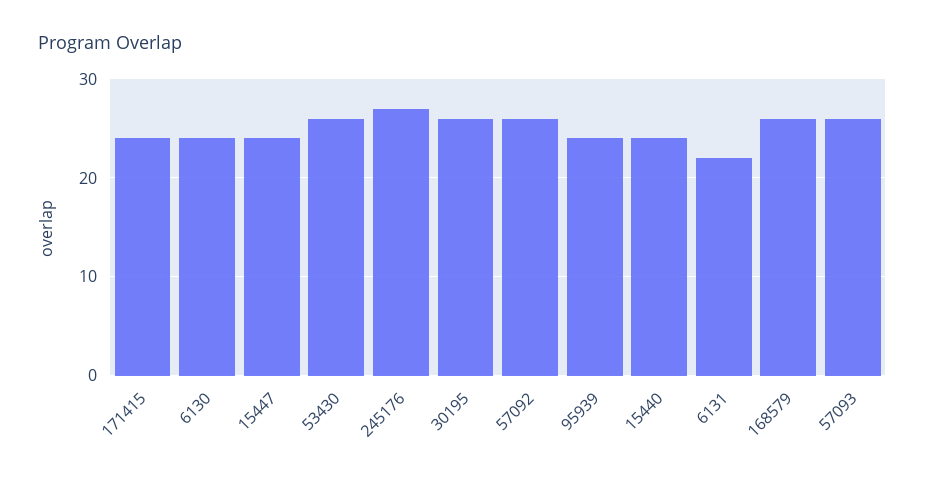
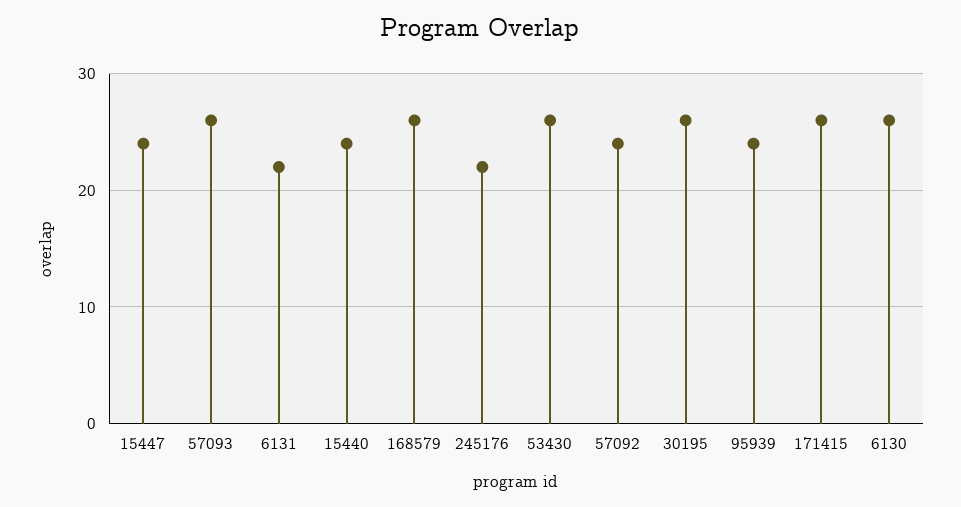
  {
-   "171415": 24,
+   "171415": 26,
-   "6130": 24,
+   "6130": 26,
    "15447": 24,
    "53430": 26,
-   "245176": 27,
+   "245176": 22,
    "30195": 26,
-   "57092": 26,
+   "57092": 24,
    "95939": 24,
    "15440": 24,
    "6131": 22,
    "168579": 26,
    "57093": 26
  }

